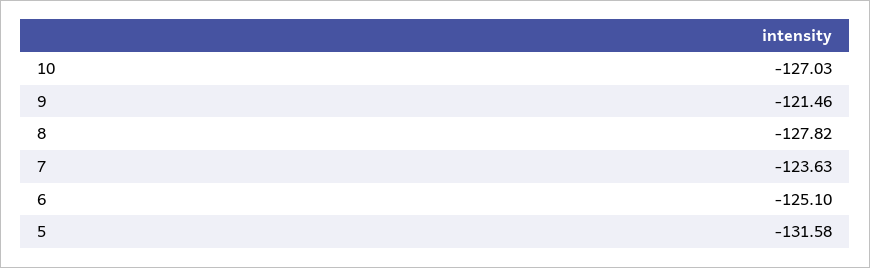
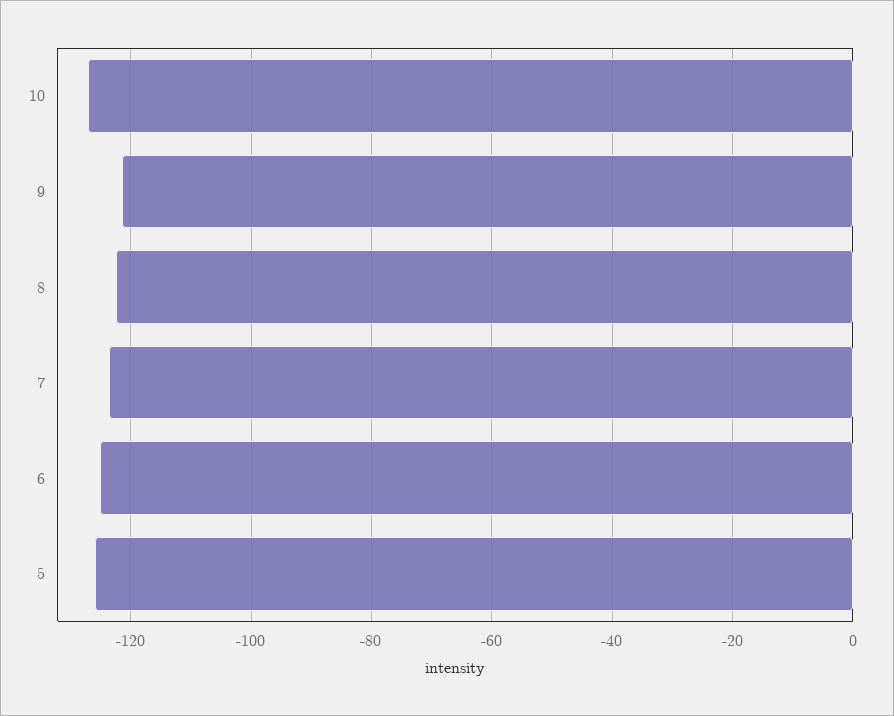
  {
    "10": -127.03,
    "9": -121.46,
-   "8": -127.82,
+   "8": -122,
    "7": -123.63,
    "6": -125.1,
-   "5": -131.58
+   "5": -126
  }

